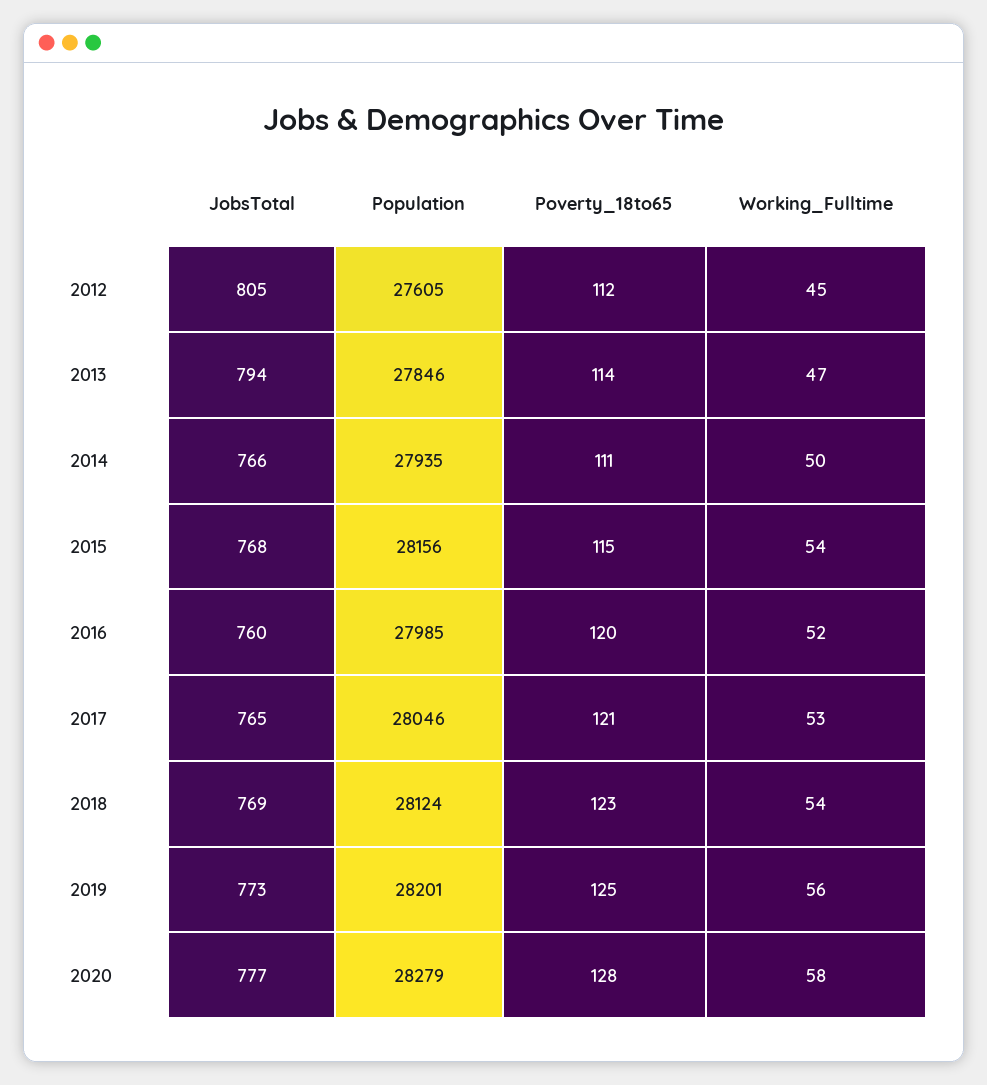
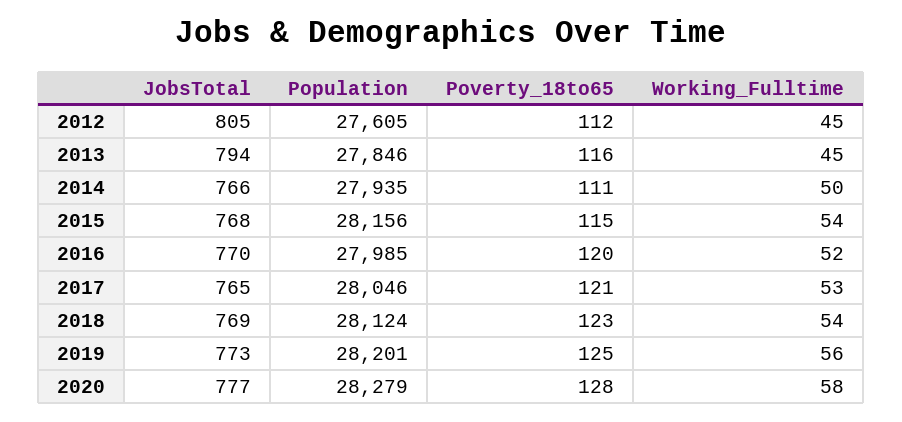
  {
    "JobsTotal": {
      "2012": 805,
      "2013": 794,
      "2014": 766,
      "2015": 768,
-     "2016": 760,
+     "2016": 770,
      "2017": 765,
      "2018": 769,
      "2019": 773,
      "2020": 777
    },
    "Population": {
      "2012": 27605,
      "2013": 27846,
      "2014": 27935,
      "2015": 28156,
      "2016": 27985,
      "2017": 28046,
      "2018": 28124,
      "2019": 28201,
      "2020": 28279
    },
    "Poverty_18to65": {
      "2012": 112,
-     "2013": 114,
+     "2013": 116,
      "2014": 111,
      "2015": 115,
      "2016": 120,
      "2017": 121,
      "2018": 123,
      "2019": 125,
      "2020": 128
    },
    "Working_Fulltime": {
      "2012": 45,
-     "2013": 47,
+     "2013": 45,
      "2014": 50,
      "2015": 54,
      "2016": 52,
      "2017": 53,
      "2018": 54,
      "2019": 56,
      "2020": 58
    }
  }

